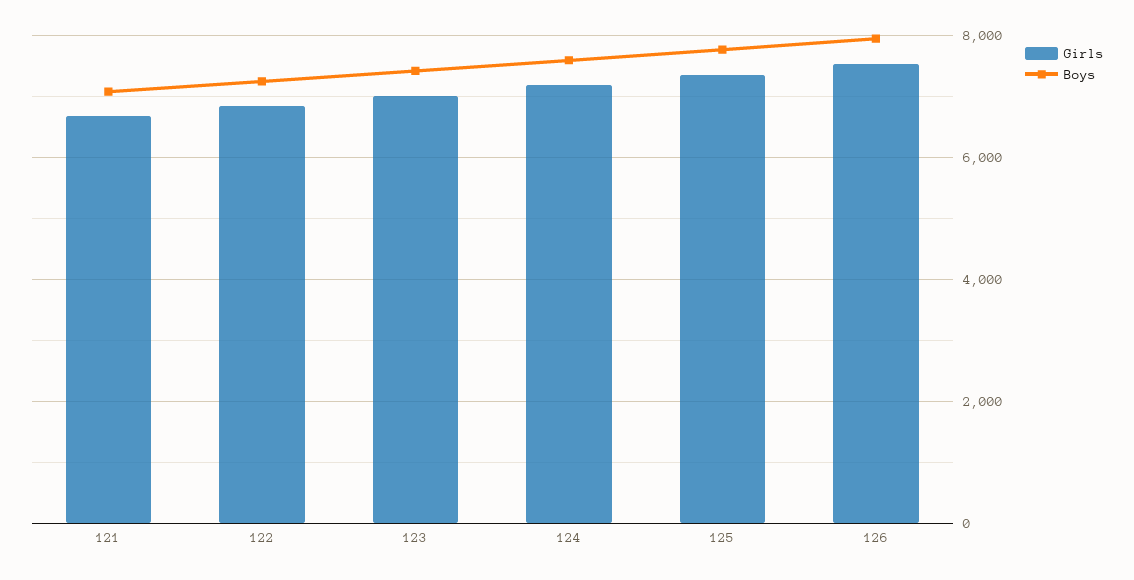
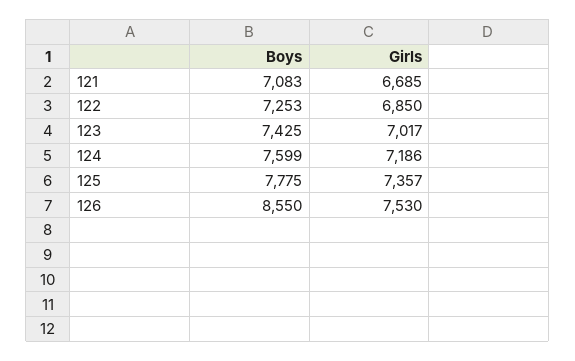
  {
    "Girls": {
      "121": 6685,
      "122": 6850,
      "123": 7017,
      "124": 7186,
      "125": 7357,
      "126": 7530
    },
    "Boys": {
      "121": 7083,
      "122": 7253,
      "123": 7425,
      "124": 7599,
      "125": 7775,
-     "126": 8000
+     "126": 8550
    }
  }

